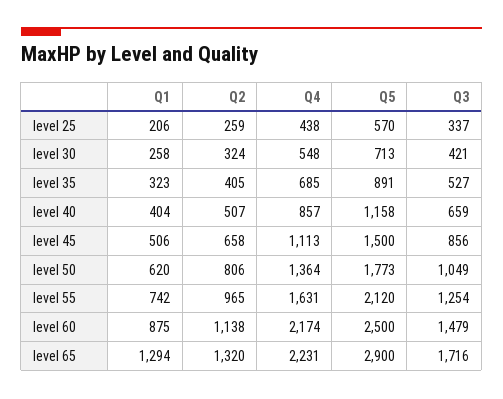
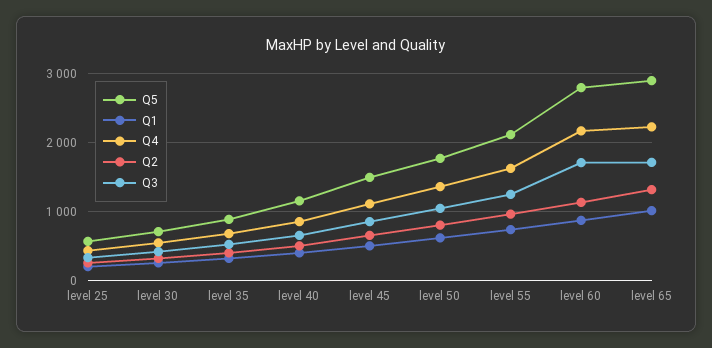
  {
    "Q1": {
      "level 25": 206,
      "level 30": 258,
      "level 35": 323,
      "level 40": 404,
      "level 45": 506,
      "level 50": 620,
      "level 55": 742,
      "level 60": 875,
-     "level 65": 1294
+     "level 65": 1000
    },
    "Q2": {
      "level 25": 259,
      "level 30": 324,
      "level 35": 405,
      "level 40": 507,
      "level 45": 658,
      "level 50": 806,
      "level 55": 965,
      "level 60": 1138,
      "level 65": 1320
    },
    "Q4": {
      "level 25": 438,
      "level 30": 548,
      "level 35": 685,
      "level 40": 857,
      "level 45": 1113,
      "level 50": 1364,
      "level 55": 1631,
      "level 60": 2174,
      "level 65": 2231
    },
    "Q5": {
      "level 25": 570,
      "level 30": 713,
      "level 35": 891,
      "level 40": 1158,
      "level 45": 1500,
      "level 50": 1773,
      "level 55": 2120,
-     "level 60": 2500,
+     "level 60": 2800,
      "level 65": 2900
    },
    "Q3": {
      "level 25": 337,
      "level 30": 421,
      "level 35": 527,
      "level 40": 659,
      "level 45": 856,
      "level 50": 1049,
      "level 55": 1254,
-     "level 60": 1479,
+     "level 60": 1700,
      "level 65": 1716
    }
  }

